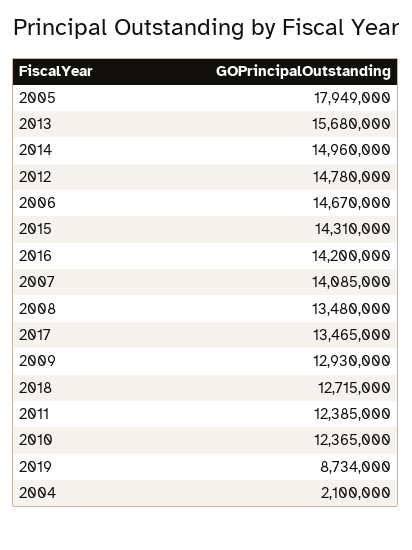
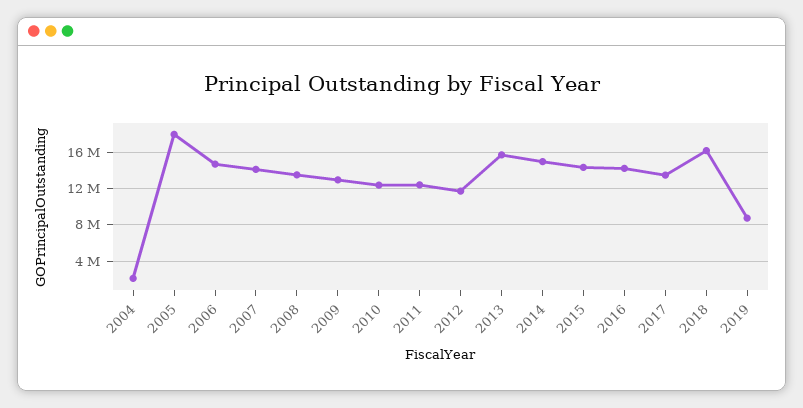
  {
    "2005": 17949000,
    "2013": 15680000,
    "2014": 14960000,
-   "2012": 14780000,
+   "2012": 12000000,
    "2006": 14670000,
    "2015": 14310000,
    "2016": 14200000,
    "2007": 14085000,
    "2008": 13480000,
    "2017": 13465000,
    "2009": 12930000,
-   "2018": 12715000,
+   "2018": 16000000,
    "2011": 12385000,
    "2010": 12365000,
    "2019": 8734000,
    "2004": 2100000
  }

